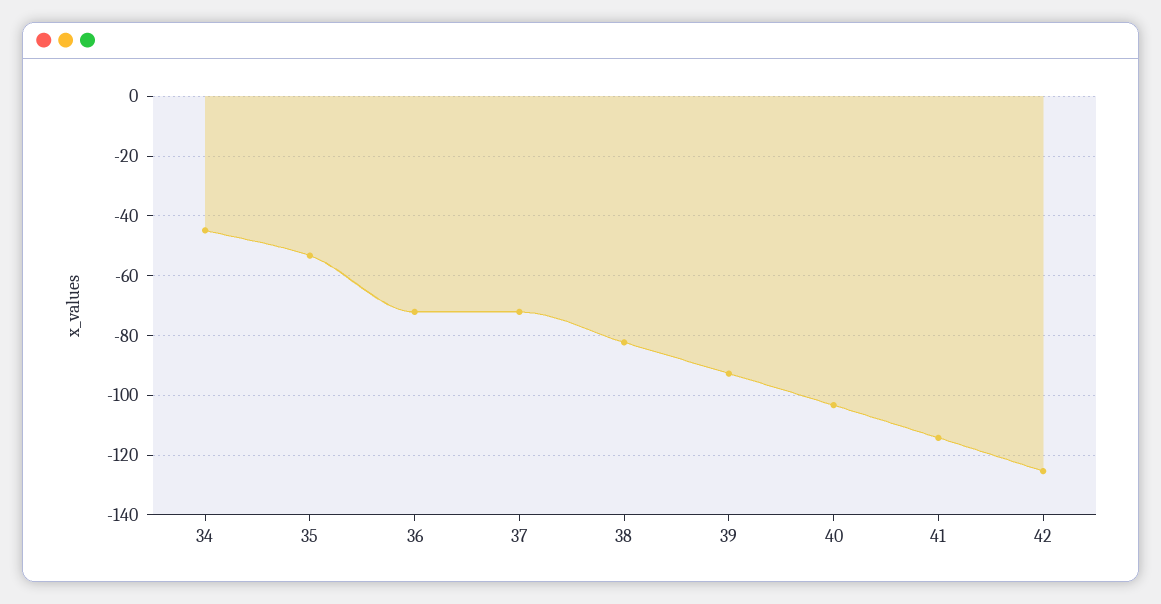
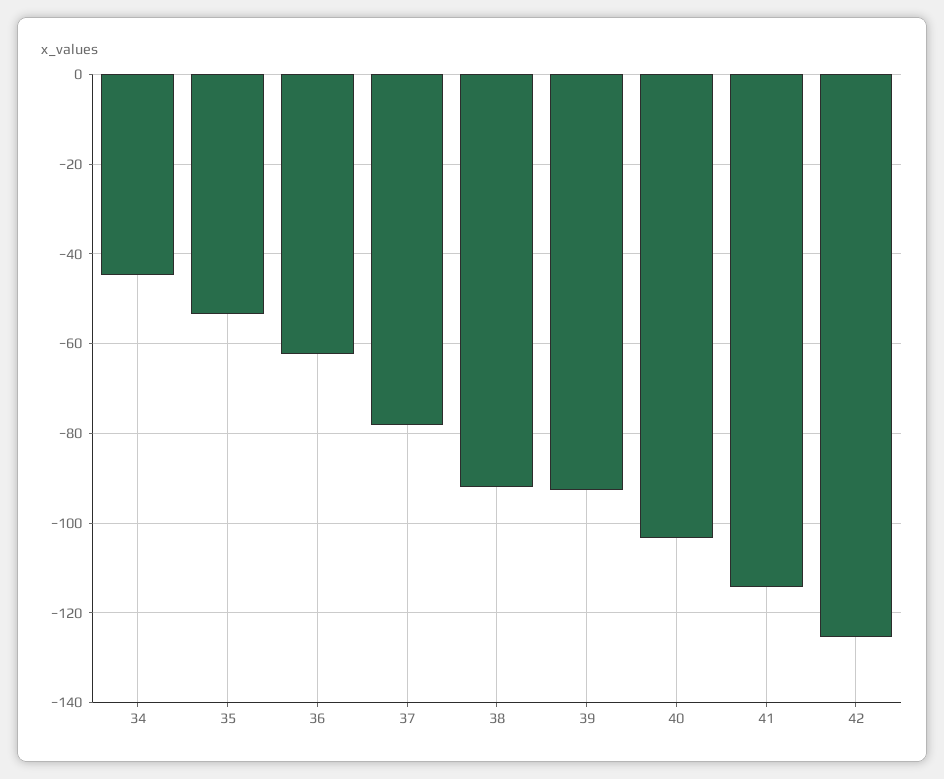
  {
    "34": -44,
    "35": -54,
-   "36": -72.5,
+   "36": -62,
-   "37": -72.5,
+   "37": -78,
-   "38": -82.5,
+   "38": -92,
    "39": -92,
    "40": -104,
    "41": -114,
    "42": -126
  }

